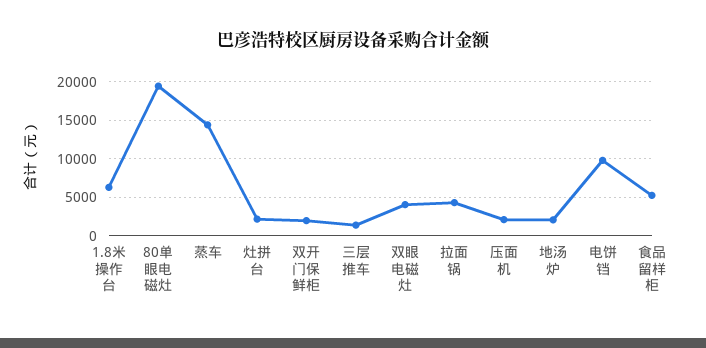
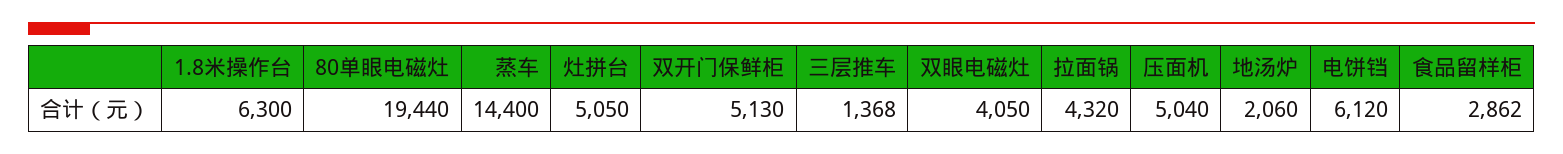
  {
    "1.8米操作台": 6300,
    "80单眼电磁灶": 19440,
    "蒸车": 14400,
-   "灶拼台": 2000,
+   "灶拼台": 5050,
-   "双开门保鲜柜": 2000,
+   "双开门保鲜柜": 5130,
    "三层推车": 1368,
    "双眼电磁灶": 4050,
    "拉面锅": 4320,
-   "压面机": 2000,
+   "压面机": 5040,
    "地汤炉": 2060,
-   "电饼铛": 10000,
+   "电饼铛": 6120,
-   "食品留样柜": 5000
+   "食品留样柜": 2862
  }

